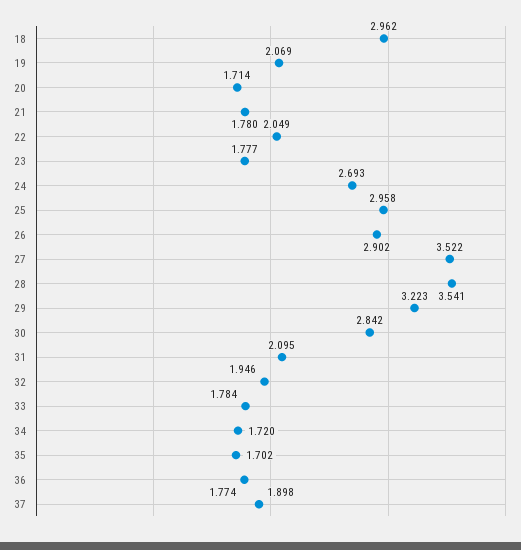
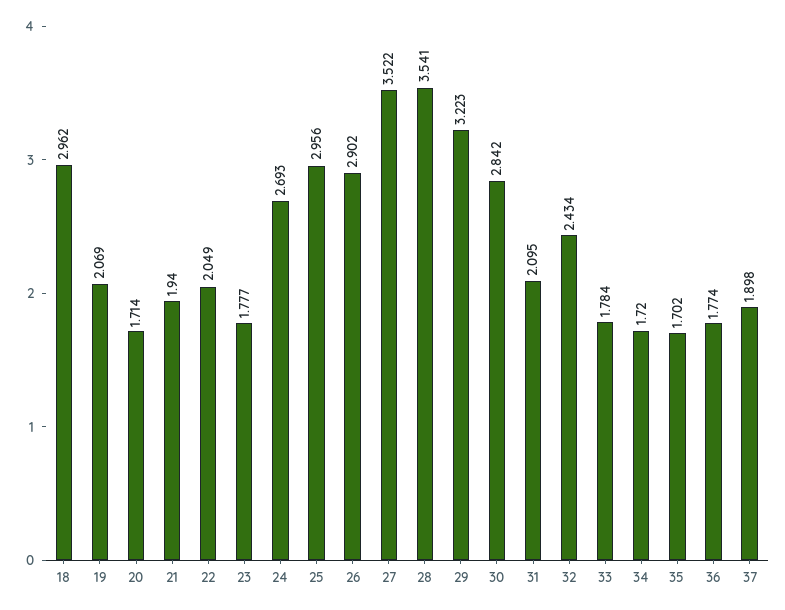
  {
    "18": 2.962,
    "19": 2.069,
    "20": 1.714,
-   "21": 1.78,
+   "21": 1.94,
    "22": 2.049,
    "23": 1.777,
    "24": 2.693,
-   "25": 2.958,
+   "25": 2.956,
    "26": 2.902,
    "27": 3.522,
    "28": 3.541,
    "29": 3.223,
    "30": 2.842,
    "31": 2.095,
-   "32": 1.946,
+   "32": 2.434,
    "33": 1.784,
    "34": 1.72,
    "35": 1.702,
    "36": 1.774,
    "37": 1.898
  }

